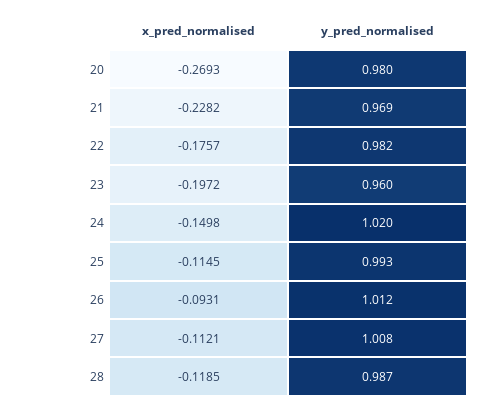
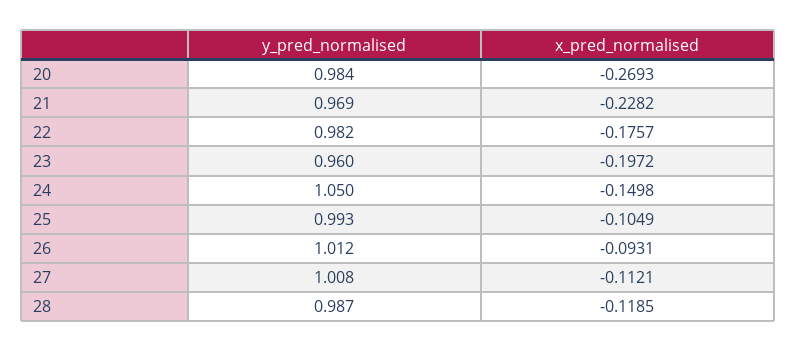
  {
    "x_pred_normalised": {
      "20": -0.2693,
      "21": -0.2282,
      "22": -0.1757,
      "23": -0.1972,
      "24": -0.1498,
-     "25": -0.1145,
+     "25": -0.1049,
      "26": -0.0931,
      "27": -0.1121,
      "28": -0.1185
    },
    "y_pred_normalised": {
-     "20": 0.98,
+     "20": 0.984,
      "21": 0.969,
      "22": 0.982,
      "23": 0.96,
-     "24": 1.02,
+     "24": 1.05,
      "25": 0.993,
      "26": 1.012,
      "27": 1.008,
      "28": 0.987
    }
  }

